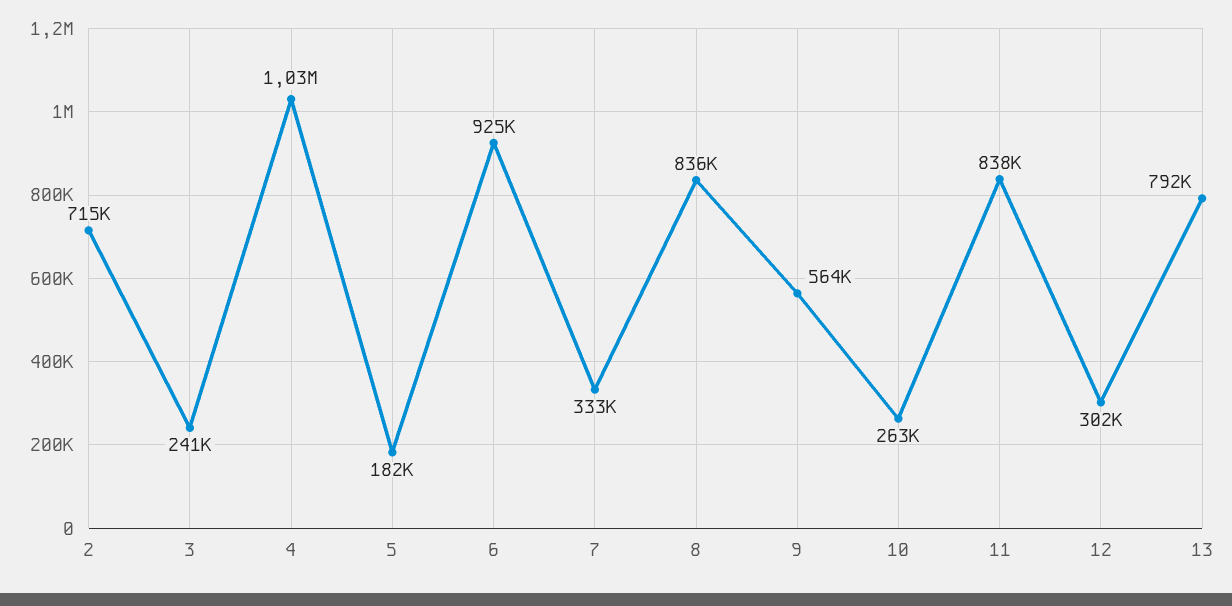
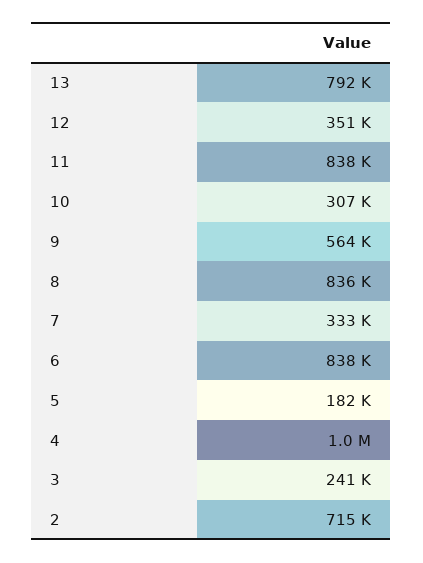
  {
    "2": 715000,
    "3": 241000,
    "4": 1030000,
    "5": 182000,
-   "6": 925000,
+   "6": 838000,
    "7": 333000,
    "8": 836000,
    "9": 564000,
-   "10": 263000,
+   "10": 307000,
    "11": 838000,
-   "12": 302000,
+   "12": 351000,
    "13": 792000
  }

